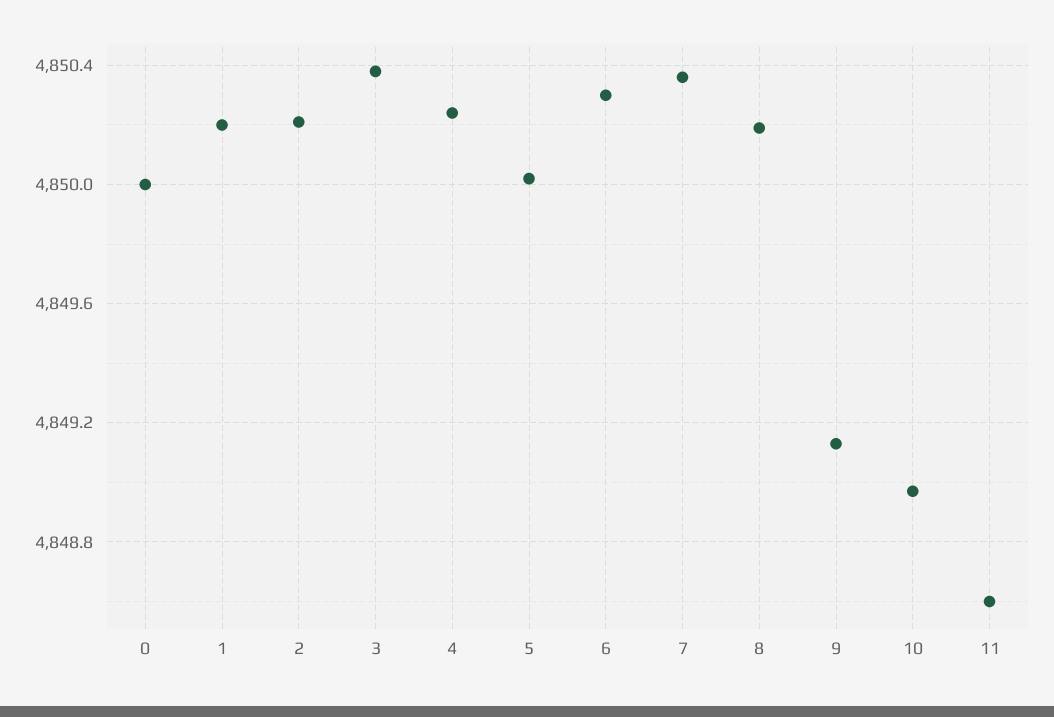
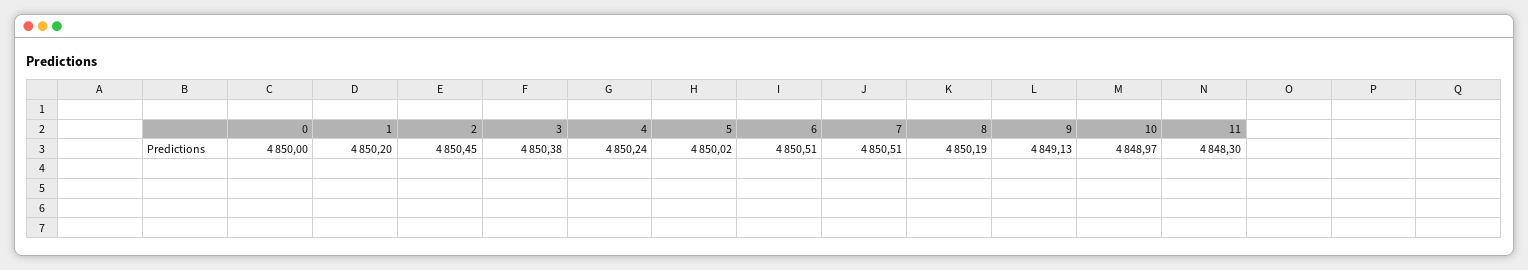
  {
    "0": 4850,
    "1": 4850.2,
-   "2": 4850.2,
+   "2": 4850.45,
    "3": 4850.38,
    "4": 4850.24,
    "5": 4850.02,
-   "6": 4850.3,
+   "6": 4850.51,
-   "7": 4850.35,
+   "7": 4850.51,
    "8": 4850.19,
    "9": 4849.13,
    "10": 4848.97,
-   "11": 4848.6
+   "11": 4848.3
  }

